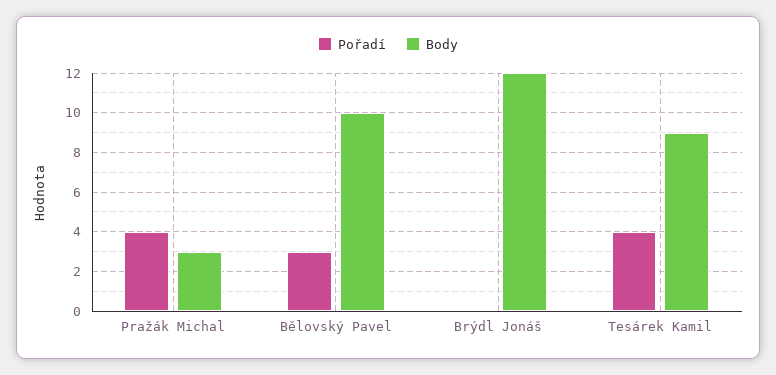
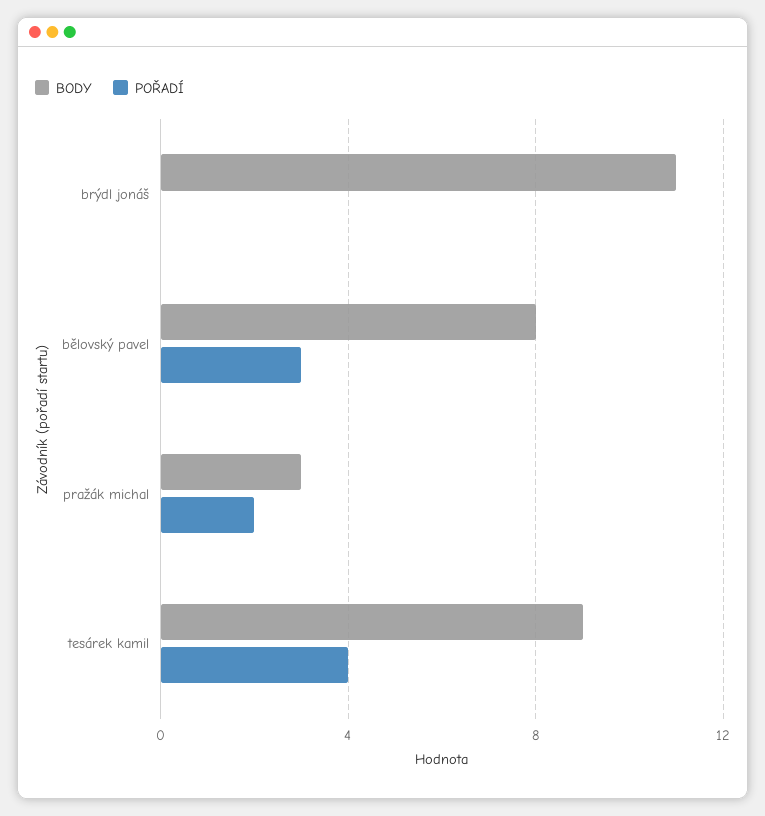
  {
    "Pořadí": {
-     "Pražák Michal": 4,
+     "Pražák Michal": 2,
      "Bělovský Pavel": 3,
      "Brýdl Jonáš": 0,
      "Tesárek Kamil": 4
    },
    "Body": {
      "Pražák Michal": 3,
-     "Bělovský Pavel": 10,
+     "Bělovský Pavel": 8,
-     "Brýdl Jonáš": 12,
+     "Brýdl Jonáš": 11,
      "Tesárek Kamil": 9
    }
  }

